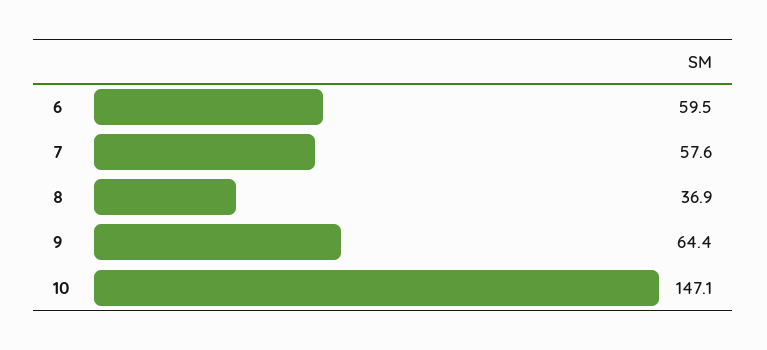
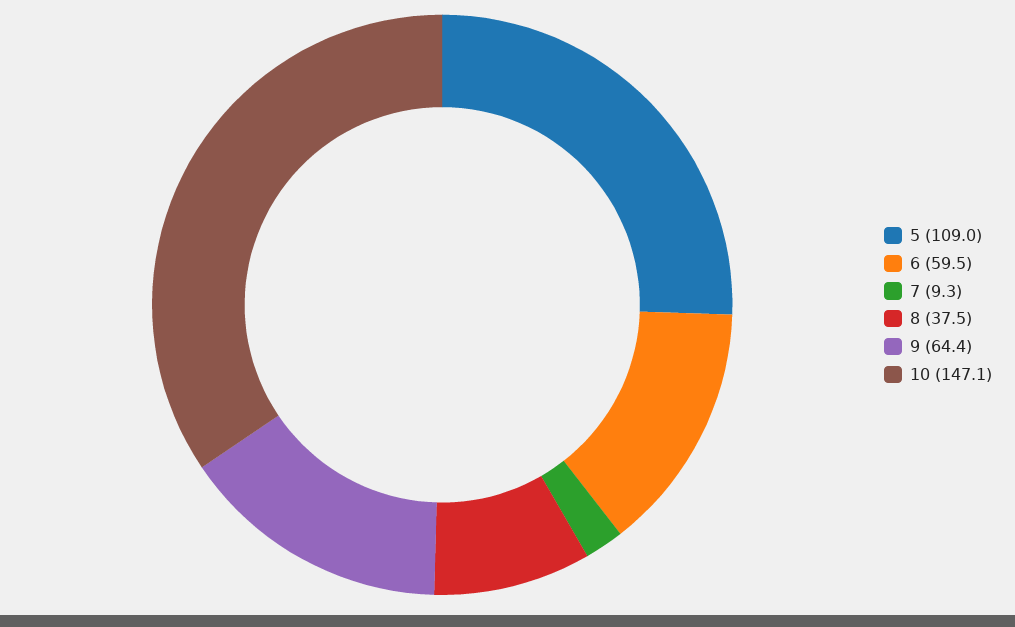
  {
    "6": 59.5,
-   "7": 57.6,
+   "7": 9.3,
-   "8": 36.9,
+   "8": 37.5,
    "9": 64.4,
-   "10": 147.1
+   "10": 147.1,
+   "5": 109
  }

